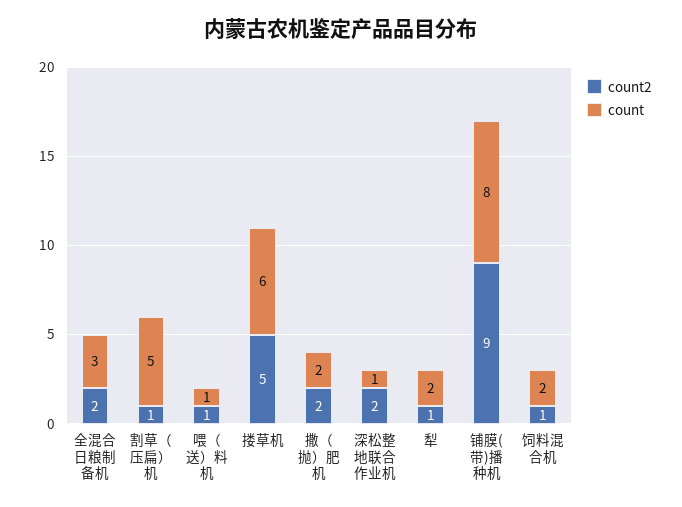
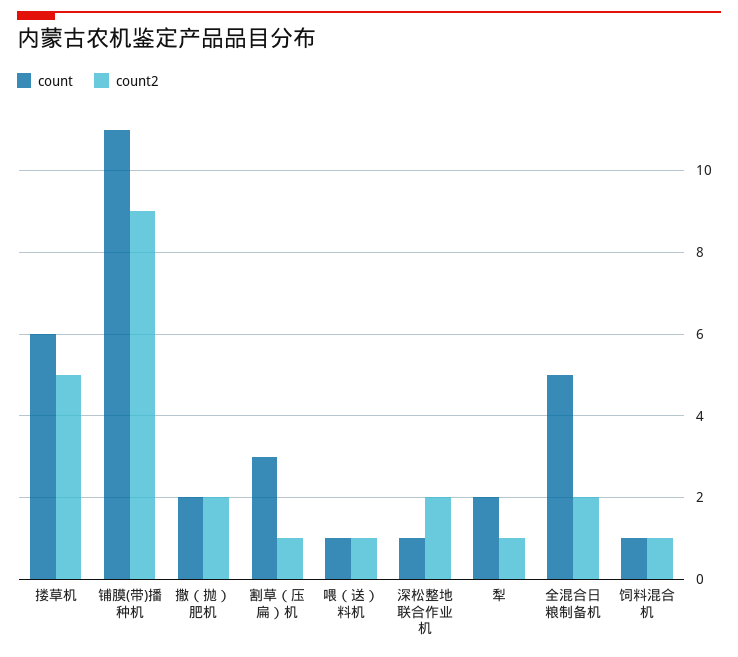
  {
    "count2": {
      "全混合日粮制备机": 2,
      "割草（压扁）机": 1,
      "喂（送）料机": 1,
      "搂草机": 5,
      "撒（抛）肥机": 2,
      "深松整地联合作业机": 2,
      "犁": 1,
      "铺膜(带)播种机": 9,
      "饲料混合机": 1
    },
    "count": {
-     "全混合日粮制备机": 3,
+     "全混合日粮制备机": 5,
-     "割草（压扁）机": 5,
+     "割草（压扁）机": 3,
      "喂（送）料机": 1,
      "搂草机": 6,
      "撒（抛）肥机": 2,
      "深松整地联合作业机": 1,
      "犁": 2,
-     "铺膜(带)播种机": 8,
+     "铺膜(带)播种机": 11,
-     "饲料混合机": 2
+     "饲料混合机": 1
    }
  }

